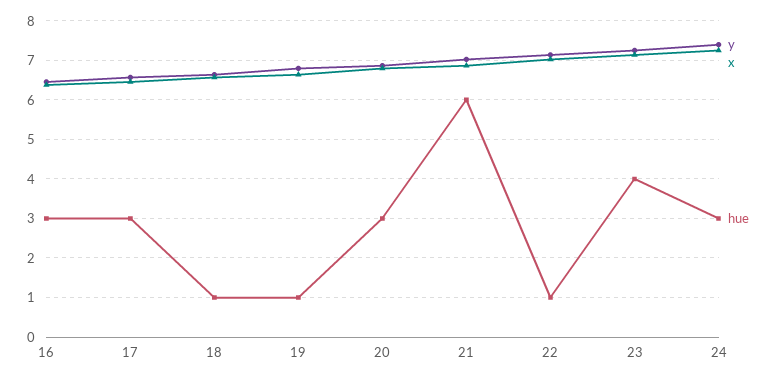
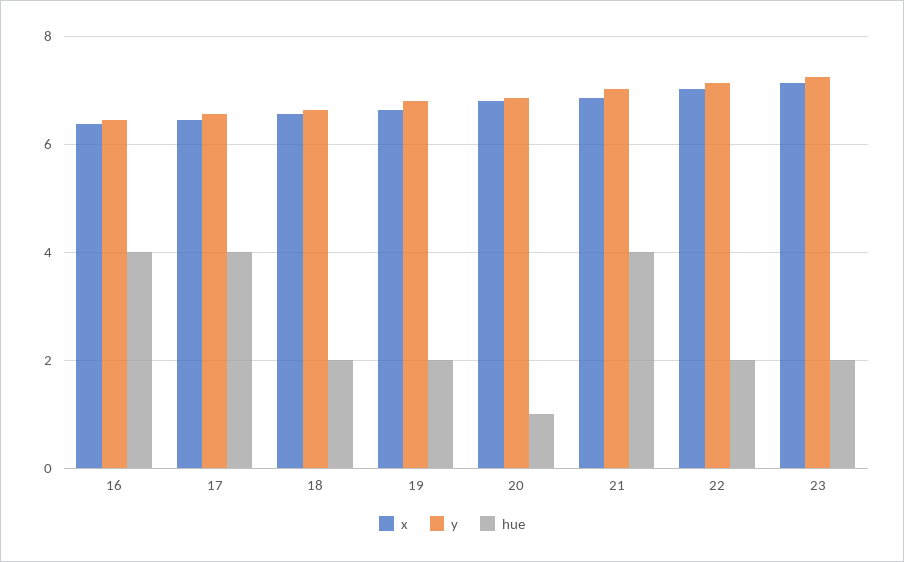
  {
    "y": {
      "16": 6.4,
      "17": 6.6,
      "18": 6.6,
      "19": 6.8,
      "20": 6.8,
      "21": 7,
      "22": 7.2,
-     "23": 7.2,
+     "23": 7.2
-     "24": 7.4
    },
    "x": {
      "16": 6.4,
      "17": 6.4,
      "18": 6.6,
      "19": 6.6,
      "20": 6.8,
      "21": 6.8,
      "22": 7,
-     "23": 7.2,
+     "23": 7.2
-     "24": 7.2
    },
    "hue": {
-     "16": 3,
+     "16": 4,
-     "17": 3,
+     "17": 4,
-     "18": 1,
+     "18": 2,
-     "19": 1,
+     "19": 2,
-     "20": 3,
+     "20": 1,
-     "21": 6,
+     "21": 4,
-     "22": 1,
+     "22": 2,
-     "23": 4,
+     "23": 2
-     "24": 3
    }
  }

